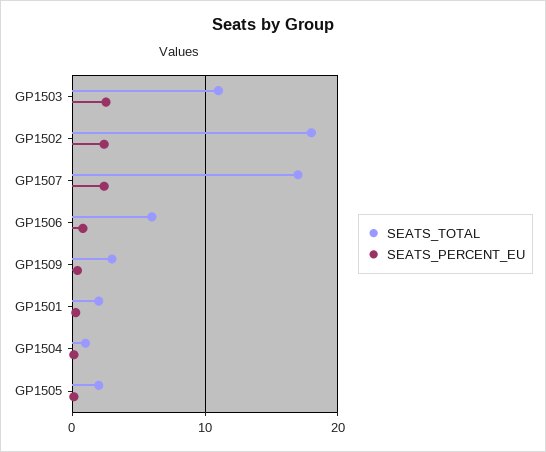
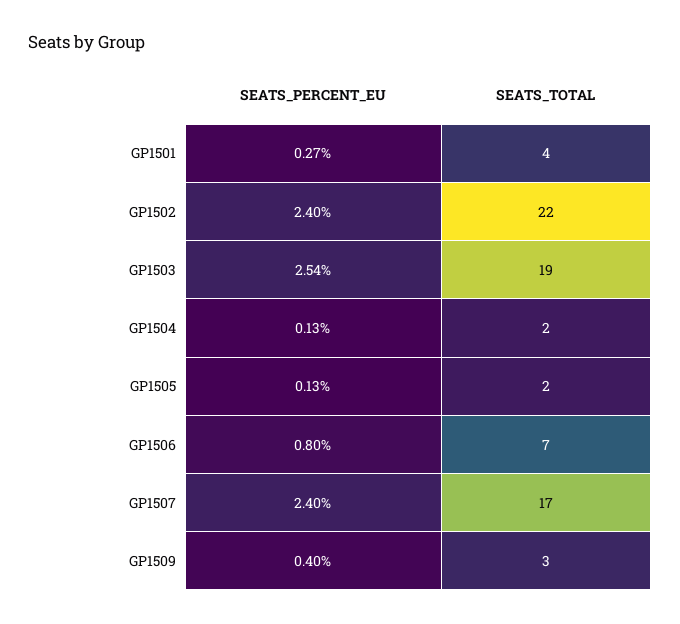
  {
    "SEATS_TOTAL": {
-     "GP1503": 11,
+     "GP1503": 19,
-     "GP1502": 18,
+     "GP1502": 22,
      "GP1507": 17,
-     "GP1506": 6,
+     "GP1506": 7,
      "GP1509": 3,
-     "GP1501": 2,
+     "GP1501": 4,
-     "GP1504": 1,
+     "GP1504": 2,
      "GP1505": 2
    },
    "SEATS_PERCENT_EU": {
      "GP1503": 2.54,
      "GP1502": 2.4,
      "GP1507": 2.4,
      "GP1506": 0.8,
      "GP1509": 0.4,
      "GP1501": 0.27,
      "GP1504": 0.13,
      "GP1505": 0.13
    }
  }

